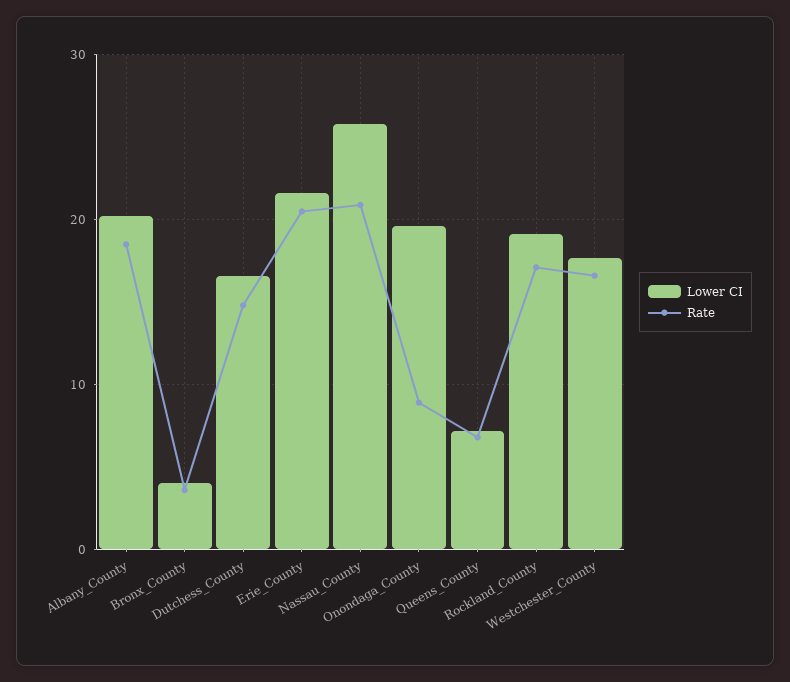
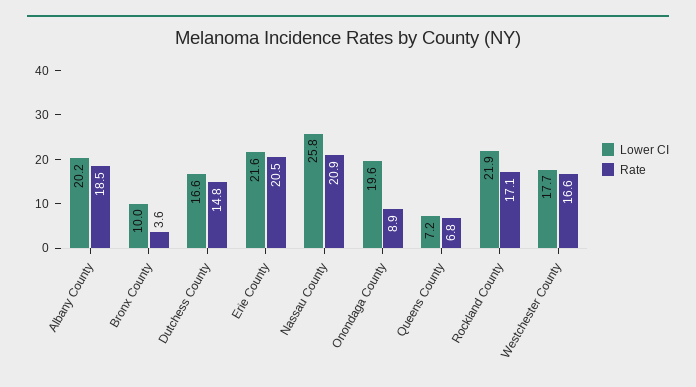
  {
    "Lower CI": {
      "Albany_County": 20.2,
-     "Bronx_County": 4,
+     "Bronx_County": 10,
      "Dutchess_County": 16.6,
      "Erie_County": 21.6,
      "Nassau_County": 25.8,
      "Onondaga_County": 19.6,
      "Queens_County": 7.2,
-     "Rockland_County": 19,
+     "Rockland_County": 21.9,
      "Westchester_County": 17.7
    },
    "Rate": {
      "Albany_County": 18.5,
      "Bronx_County": 3.6,
      "Dutchess_County": 14.8,
      "Erie_County": 20.5,
      "Nassau_County": 20.9,
      "Onondaga_County": 8.9,
      "Queens_County": 6.8,
      "Rockland_County": 17.1,
      "Westchester_County": 16.6
    }
  }

